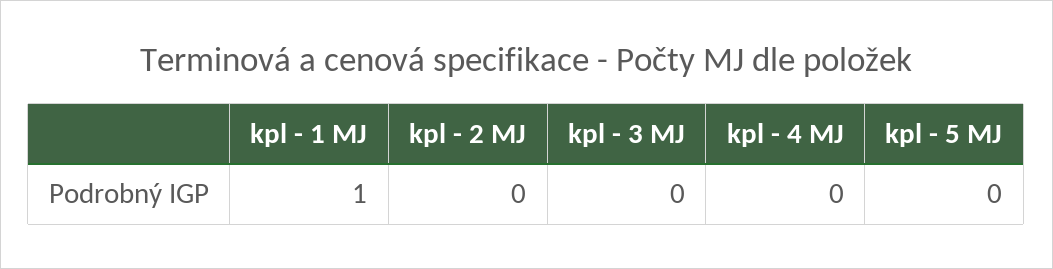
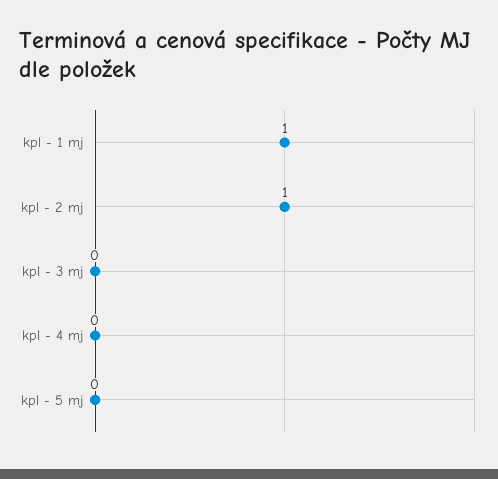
  {
    "kpl - 1 MJ": 1,
-   "kpl - 2 MJ": 0,
+   "kpl - 2 MJ": 1,
    "kpl - 3 MJ": 0,
    "kpl - 4 MJ": 0,
    "kpl - 5 MJ": 0
  }

